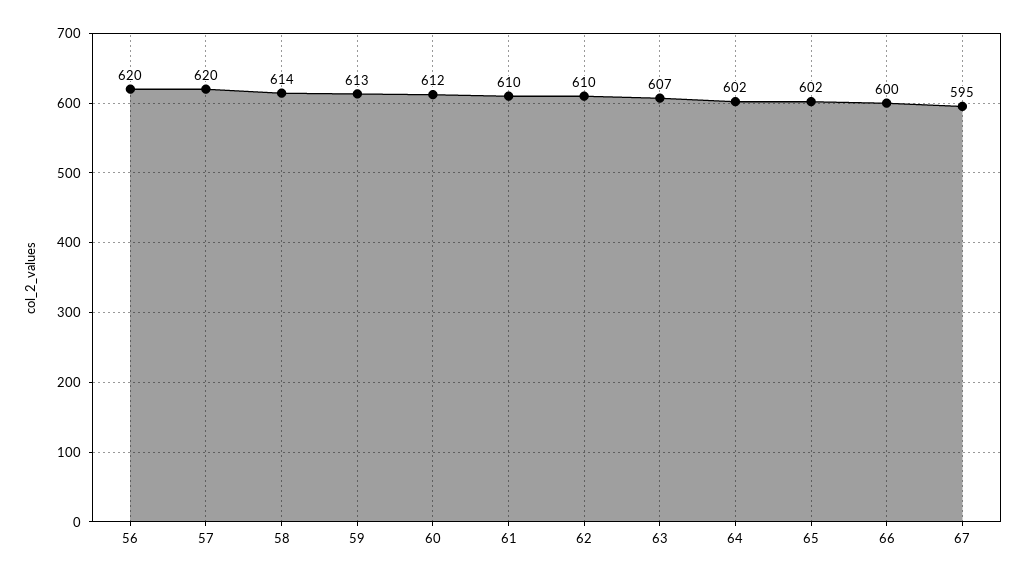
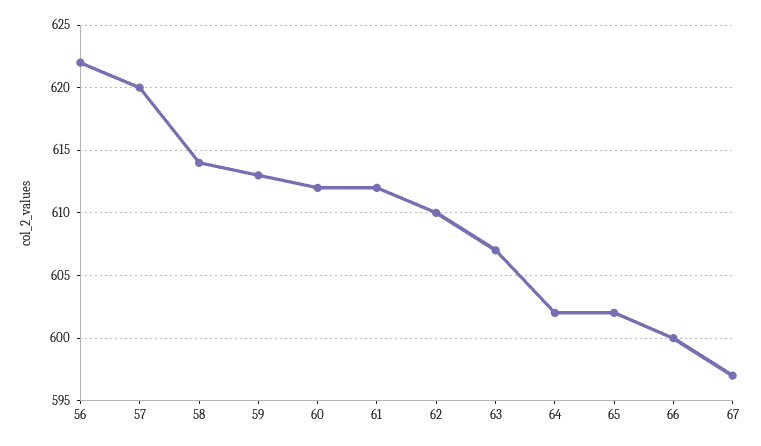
  {
-   "56": 620,
+   "56": 622,
    "57": 620,
    "58": 614,
    "59": 613,
    "60": 612,
-   "61": 610,
+   "61": 612,
    "62": 610,
    "63": 607,
    "64": 602,
    "65": 602,
    "66": 600,
-   "67": 595
+   "67": 597
  }

